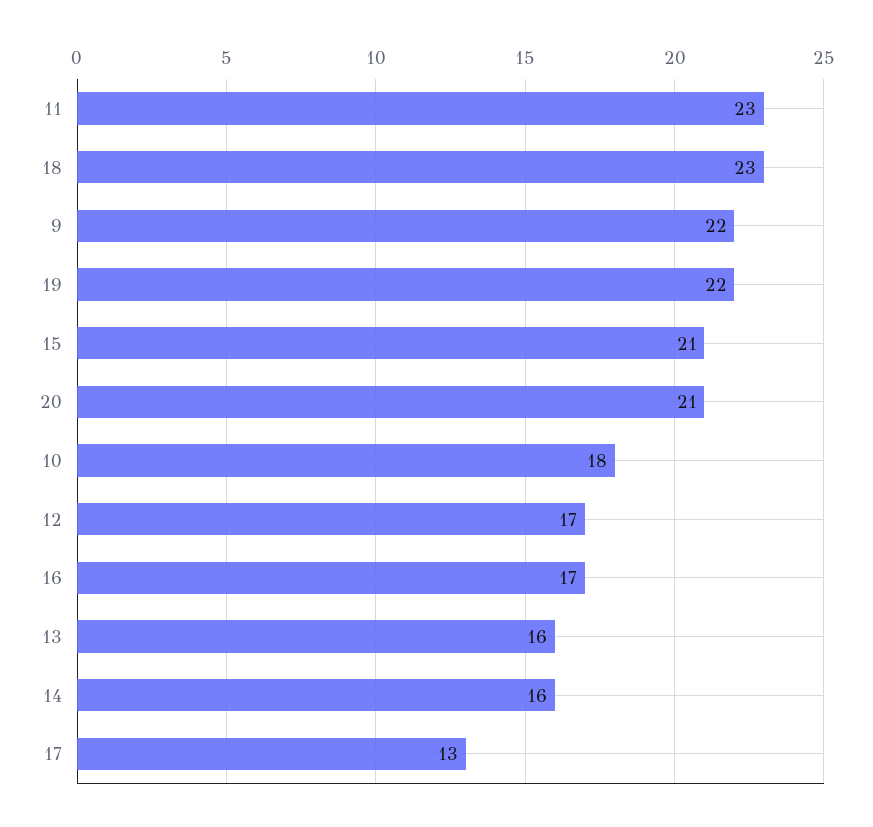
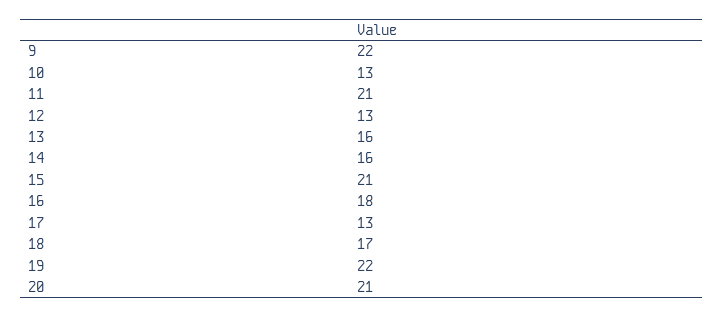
  {
-   "11": 23,
+   "11": 21,
-   "18": 23,
+   "18": 17,
    "9": 22,
    "19": 22,
    "15": 21,
    "20": 21,
-   "10": 18,
+   "10": 13,
-   "12": 17,
+   "12": 13,
-   "16": 17,
+   "16": 18,
    "13": 16,
    "14": 16,
    "17": 13
  }

